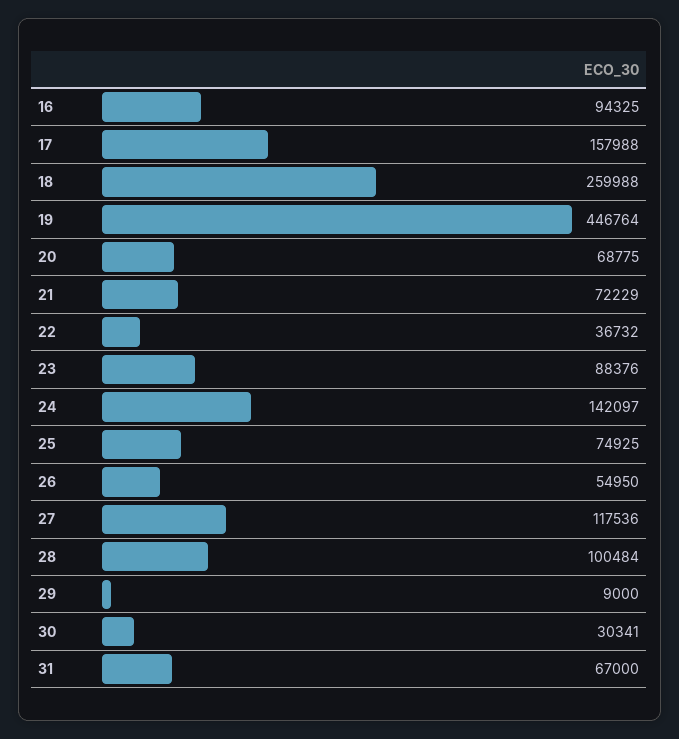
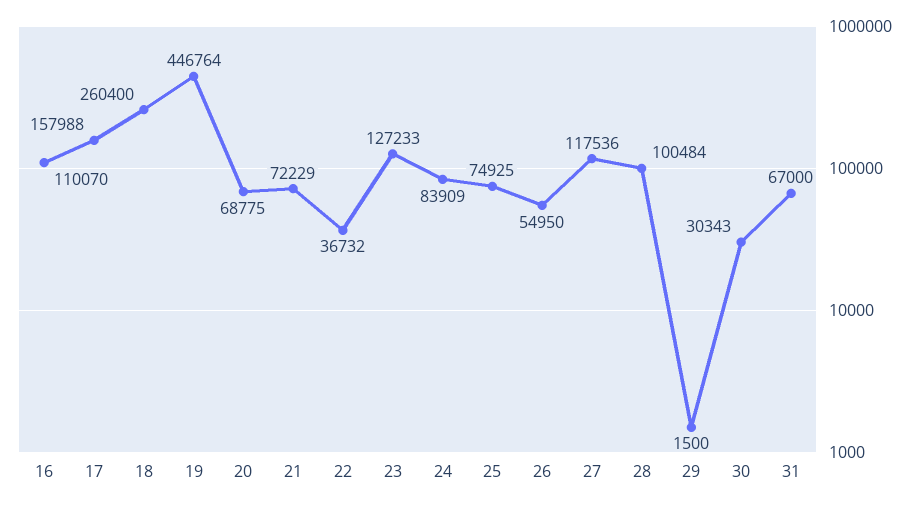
  {
-   "16": 94325,
+   "16": 110070,
    "17": 157988,
-   "18": 259988,
+   "18": 260400,
    "19": 446764,
    "20": 68775,
    "21": 72229,
    "22": 36732,
-   "23": 88376,
+   "23": 127233,
-   "24": 142097,
+   "24": 83909,
    "25": 74925,
    "26": 54950,
    "27": 117536,
    "28": 100484,
-   "29": 9000,
+   "29": 1500,
-   "30": 30341,
+   "30": 30343,
    "31": 67000
  }

